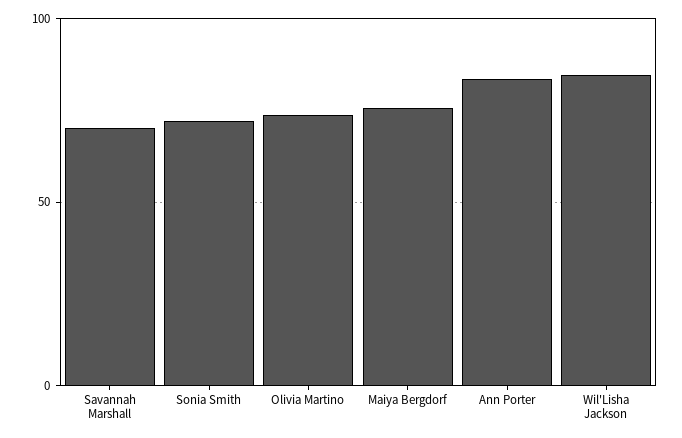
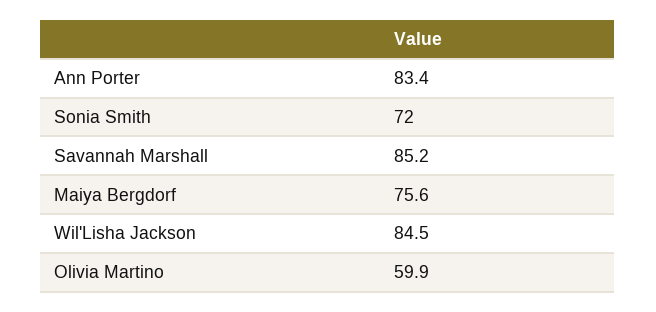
  {
-   "Savannah Marshall": 70,
+   "Savannah Marshall": 85.2,
    "Sonia Smith": 72,
-   "Olivia Martino": 75,
+   "Olivia Martino": 59.9,
    "Maiya Bergdorf": 75.6,
    "Ann Porter": 83.4,
    "Wil'Lisha Jackson": 84.5
  }

